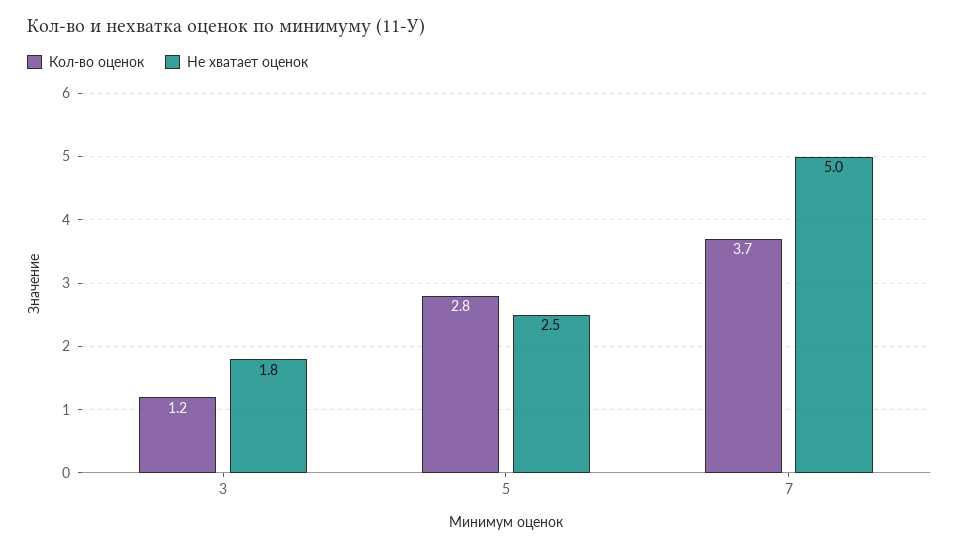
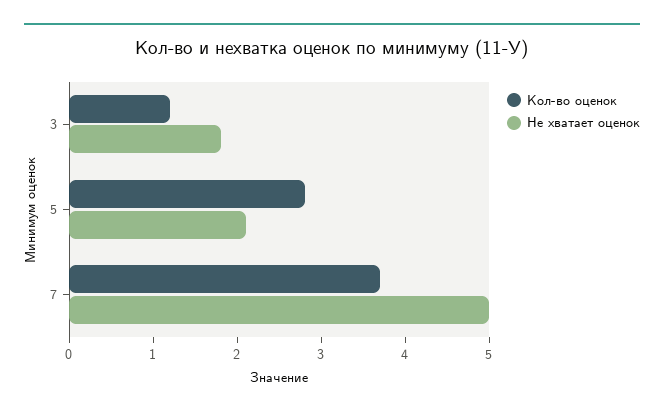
  {
    "Кол-во оценок": {
      "3": 1.2,
      "5": 2.8,
      "7": 3.7
    },
    "Не хватает оценок": {
      "3": 1.8,
-     "5": 2.5,
+     "5": 2.1,
      "7": 5
    }
  }

